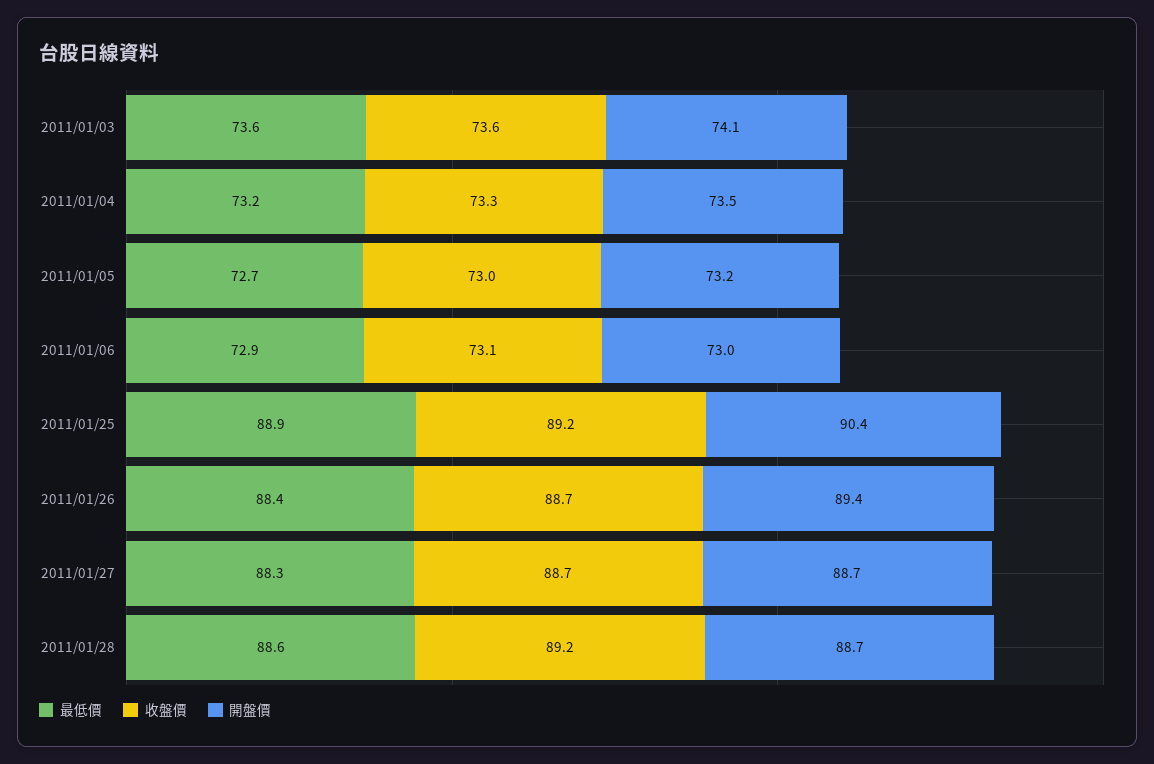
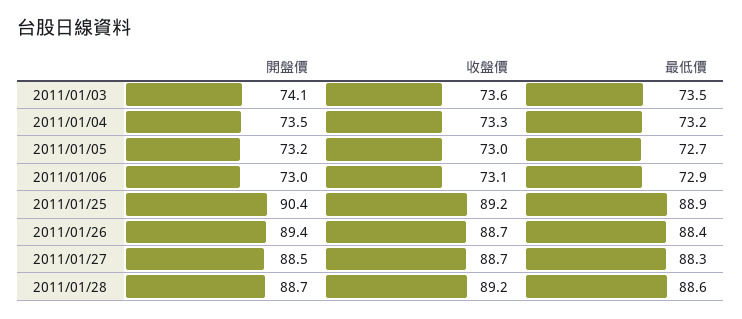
  {
    "最低價": {
-     "2011/01/03": 73.6,
+     "2011/01/03": 73.5,
      "2011/01/04": 73.2,
      "2011/01/05": 72.7,
      "2011/01/06": 72.9,
      "2011/01/25": 88.9,
      "2011/01/26": 88.4,
      "2011/01/27": 88.3,
      "2011/01/28": 88.6
    },
    "收盤價": {
      "2011/01/03": 73.6,
      "2011/01/04": 73.3,
      "2011/01/05": 73,
      "2011/01/06": 73.1,
      "2011/01/25": 89.2,
      "2011/01/26": 88.7,
      "2011/01/27": 88.7,
      "2011/01/28": 89.2
    },
    "開盤價": {
      "2011/01/03": 74.1,
      "2011/01/04": 73.5,
      "2011/01/05": 73.2,
      "2011/01/06": 73,
      "2011/01/25": 90.4,
      "2011/01/26": 89.4,
-     "2011/01/27": 88.7,
+     "2011/01/27": 88.5,
      "2011/01/28": 88.7
    }
  }

